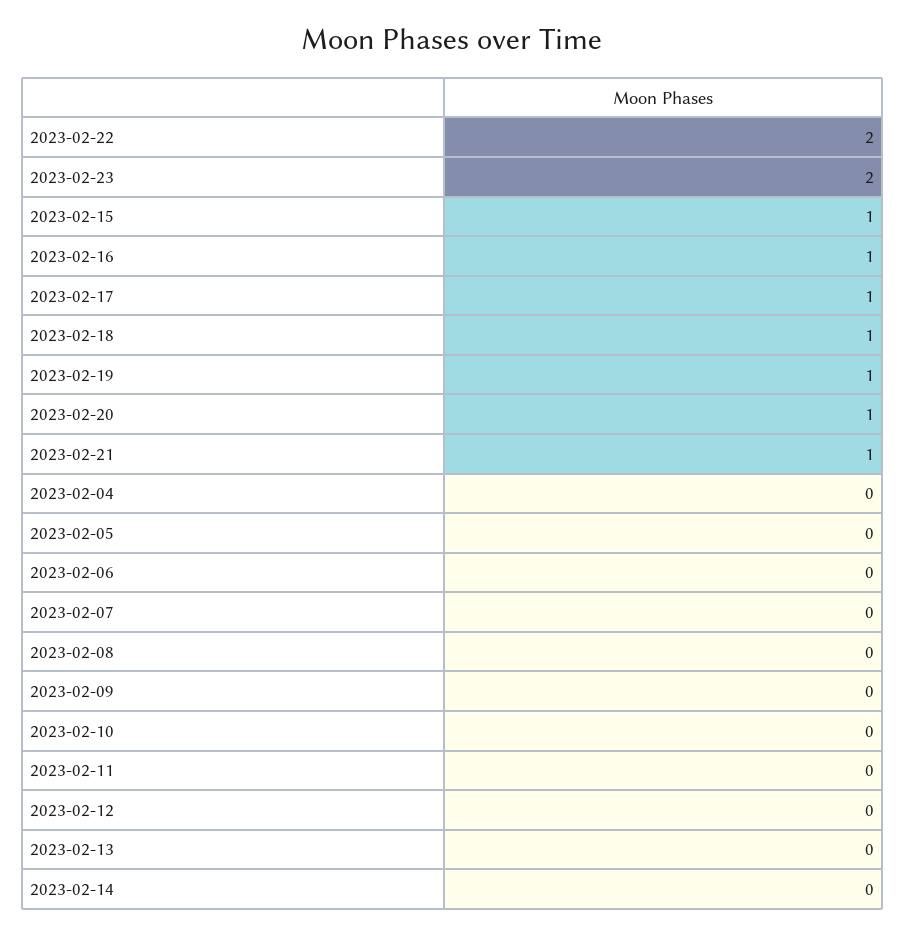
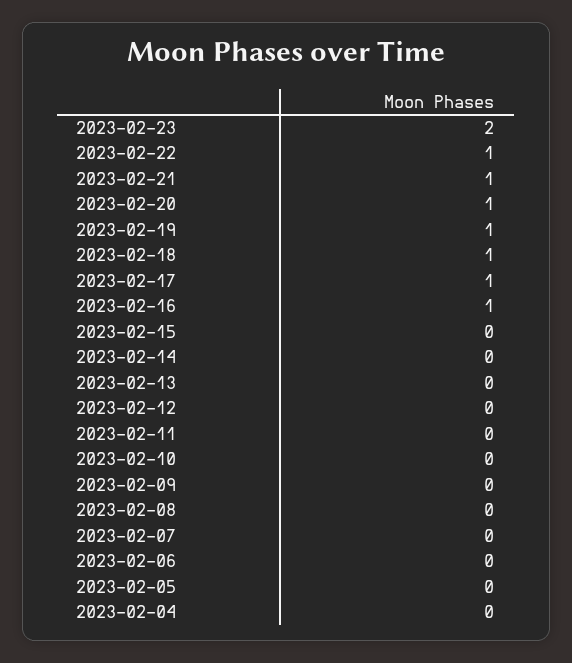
  {
-   "2023-02-22": 2,
+   "2023-02-22": 1,
    "2023-02-23": 2,
-   "2023-02-15": 1,
+   "2023-02-15": 0,
    "2023-02-16": 1,
    "2023-02-17": 1,
    "2023-02-18": 1,
    "2023-02-19": 1,
    "2023-02-20": 1,
    "2023-02-21": 1,
    "2023-02-04": 0,
    "2023-02-05": 0,
    "2023-02-06": 0,
    "2023-02-07": 0,
    "2023-02-08": 0,
    "2023-02-09": 0,
    "2023-02-10": 0,
    "2023-02-11": 0,
    "2023-02-12": 0,
    "2023-02-13": 0,
    "2023-02-14": 0
  }

